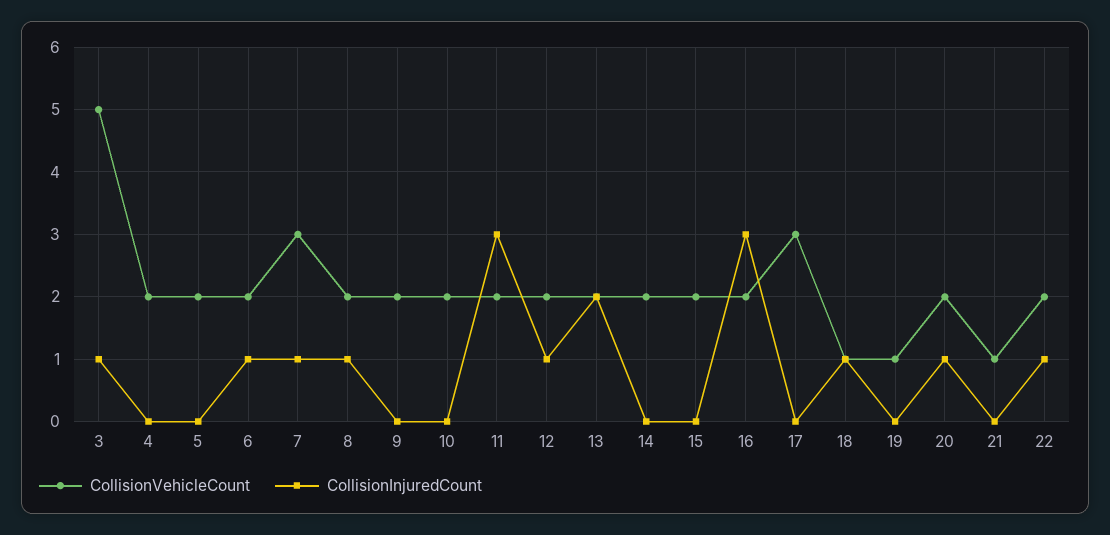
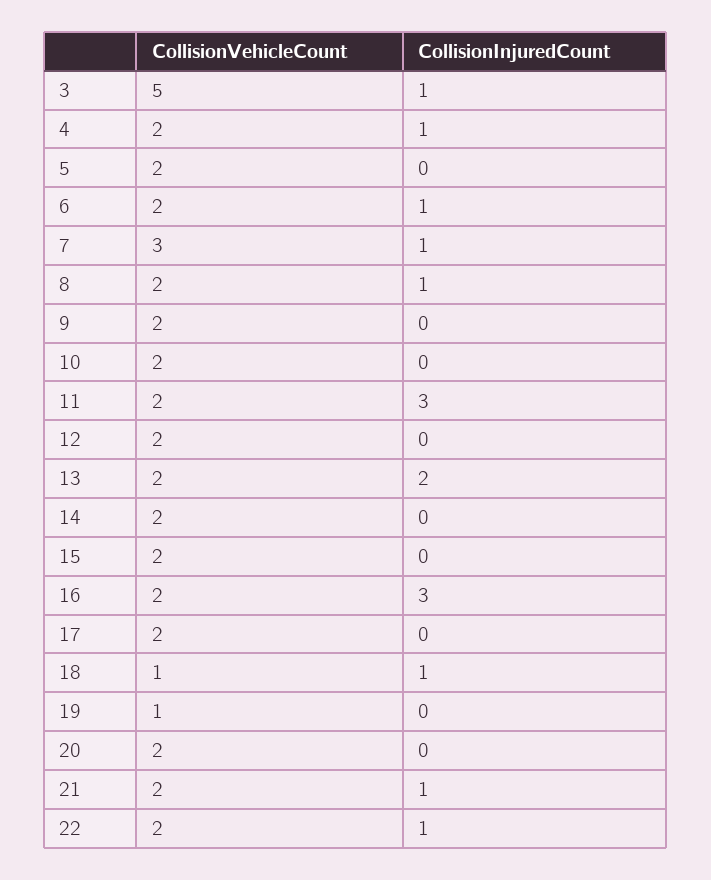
  {
    "CollisionVehicleCount": {
      "3": 5,
      "4": 2,
      "5": 2,
      "6": 2,
      "7": 3,
      "8": 2,
      "9": 2,
      "10": 2,
      "11": 2,
      "12": 2,
      "13": 2,
      "14": 2,
      "15": 2,
      "16": 2,
-     "17": 3,
+     "17": 2,
      "18": 1,
      "19": 1,
      "20": 2,
-     "21": 1,
+     "21": 2,
      "22": 2
    },
    "CollisionInjuredCount": {
      "3": 1,
-     "4": 0,
+     "4": 1,
      "5": 0,
      "6": 1,
      "7": 1,
      "8": 1,
      "9": 0,
      "10": 0,
      "11": 3,
-     "12": 1,
+     "12": 0,
      "13": 2,
      "14": 0,
      "15": 0,
      "16": 3,
      "17": 0,
      "18": 1,
      "19": 0,
-     "20": 1,
+     "20": 0,
-     "21": 0,
+     "21": 1,
      "22": 1
    }
  }

